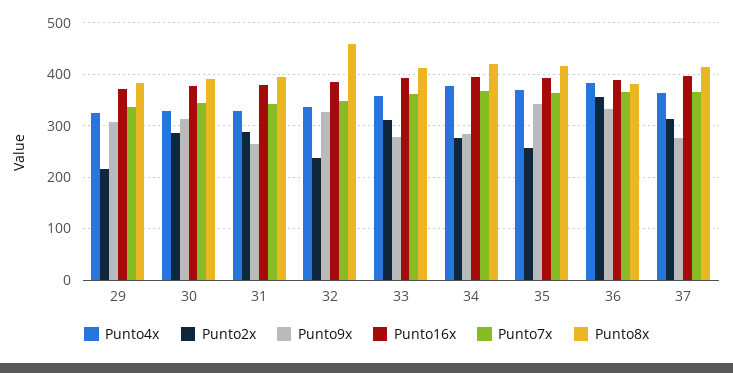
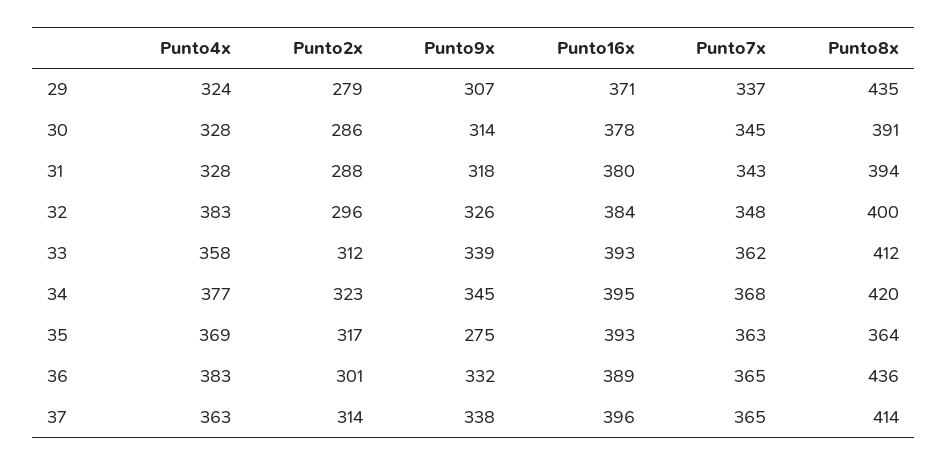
  {
    "Punto4x": {
      "29": 324,
      "30": 328,
      "31": 328,
-     "32": 340,
+     "32": 383,
      "33": 358,
      "34": 377,
      "35": 369,
      "36": 383,
      "37": 363
    },
    "Punto2x": {
-     "29": 220,
+     "29": 279,
      "30": 286,
      "31": 288,
-     "32": 240,
+     "32": 296,
      "33": 312,
-     "34": 280,
+     "34": 323,
-     "35": 260,
+     "35": 317,
-     "36": 360,
+     "36": 301,
      "37": 314
    },
    "Punto9x": {
      "29": 307,
      "30": 314,
-     "31": 260,
+     "31": 318,
      "32": 326,
-     "33": 280,
+     "33": 339,
-     "34": 280,
+     "34": 345,
-     "35": 340,
+     "35": 275,
      "36": 332,
-     "37": 280
+     "37": 338
    },
    "Punto16x": {
      "29": 371,
      "30": 378,
      "31": 380,
      "32": 384,
      "33": 393,
      "34": 395,
      "35": 393,
      "36": 389,
      "37": 396
    },
    "Punto7x": {
      "29": 337,
      "30": 345,
      "31": 343,
      "32": 348,
      "33": 362,
      "34": 368,
      "35": 363,
      "36": 365,
      "37": 365
    },
    "Punto8x": {
-     "29": 380,
+     "29": 435,
      "30": 391,
      "31": 394,
-     "32": 460,
+     "32": 400,
      "33": 412,
      "34": 420,
-     "35": 420,
+     "35": 364,
-     "36": 380,
+     "36": 436,
      "37": 414
    }
  }

